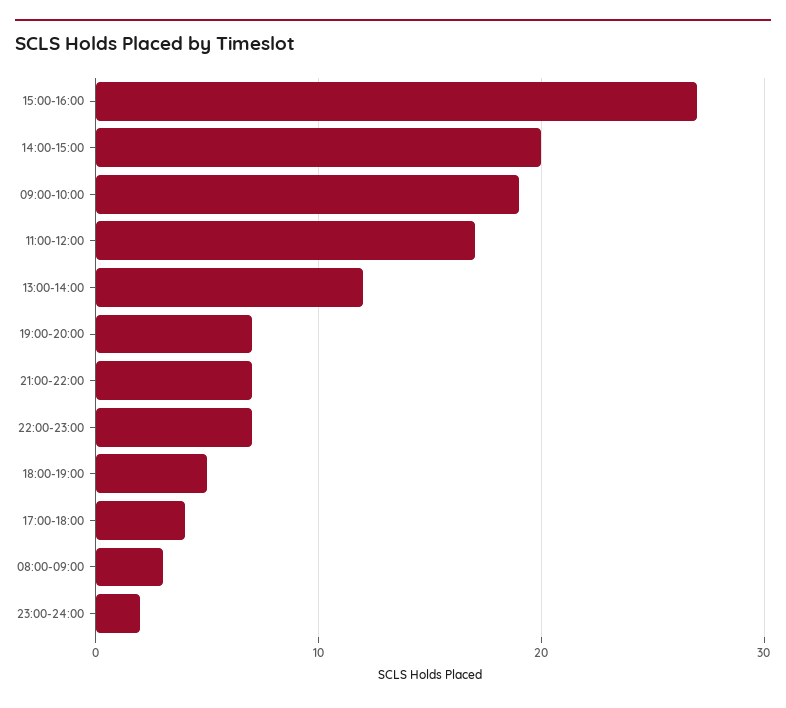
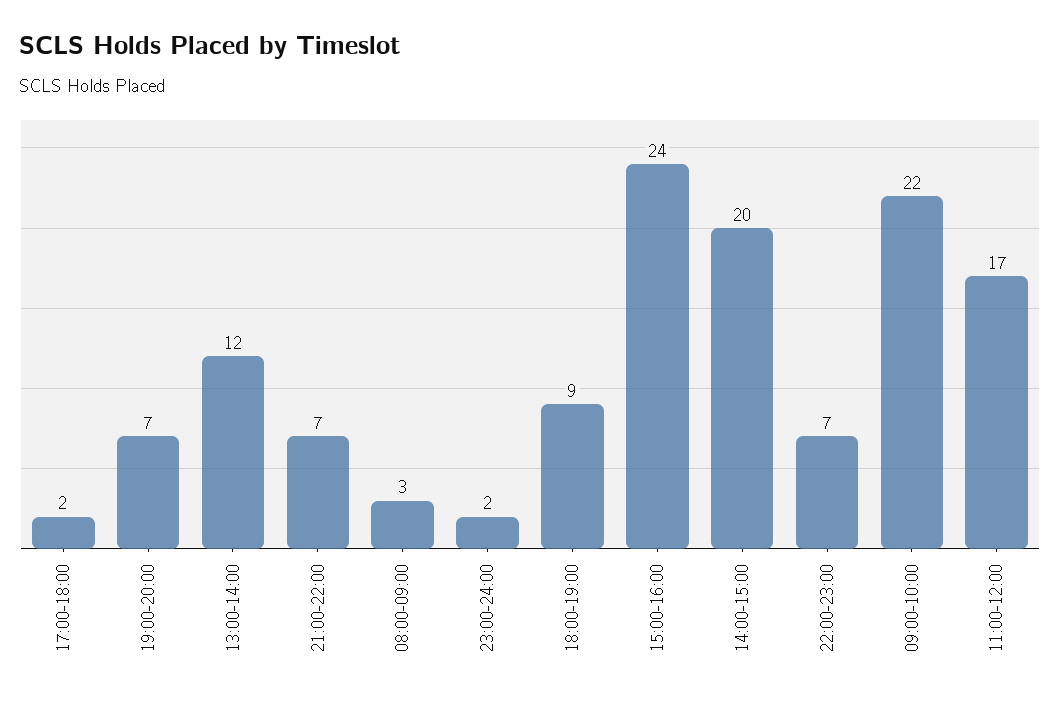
  {
-   "15:00-16:00": 27,
+   "15:00-16:00": 24,
    "14:00-15:00": 20,
-   "09:00-10:00": 19,
+   "09:00-10:00": 22,
    "11:00-12:00": 17,
    "13:00-14:00": 12,
    "19:00-20:00": 7,
    "21:00-22:00": 7,
    "22:00-23:00": 7,
-   "18:00-19:00": 5,
+   "18:00-19:00": 9,
-   "17:00-18:00": 4,
+   "17:00-18:00": 2,
    "08:00-09:00": 3,
    "23:00-24:00": 2
  }

